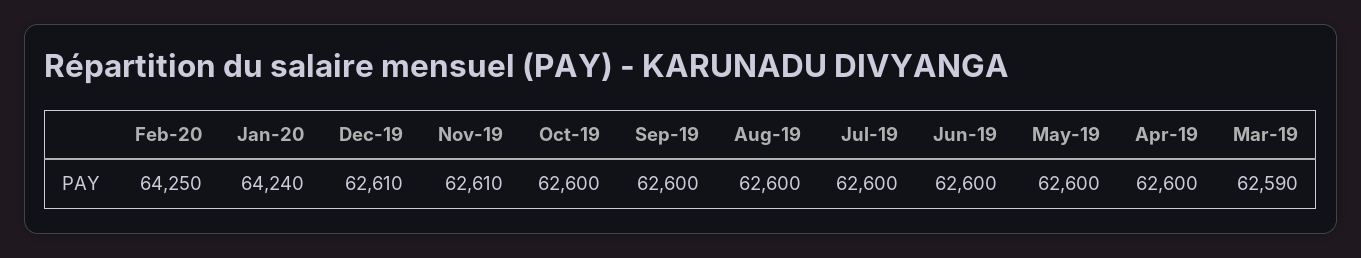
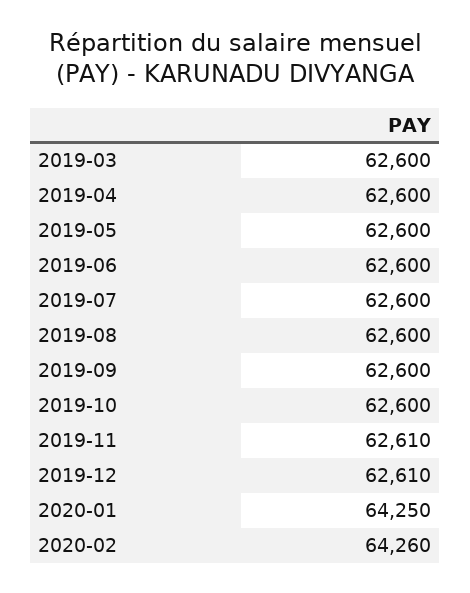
  {
-   "Feb-20": 64250,
+   "Feb-20": 64260,
-   "Jan-20": 64240,
+   "Jan-20": 64250,
    "Dec-19": 62610,
    "Nov-19": 62610,
    "Oct-19": 62600,
    "Sep-19": 62600,
    "Aug-19": 62600,
    "Jul-19": 62600,
    "Jun-19": 62600,
    "May-19": 62600,
    "Apr-19": 62600,
-   "Mar-19": 62590
+   "Mar-19": 62600
  }

